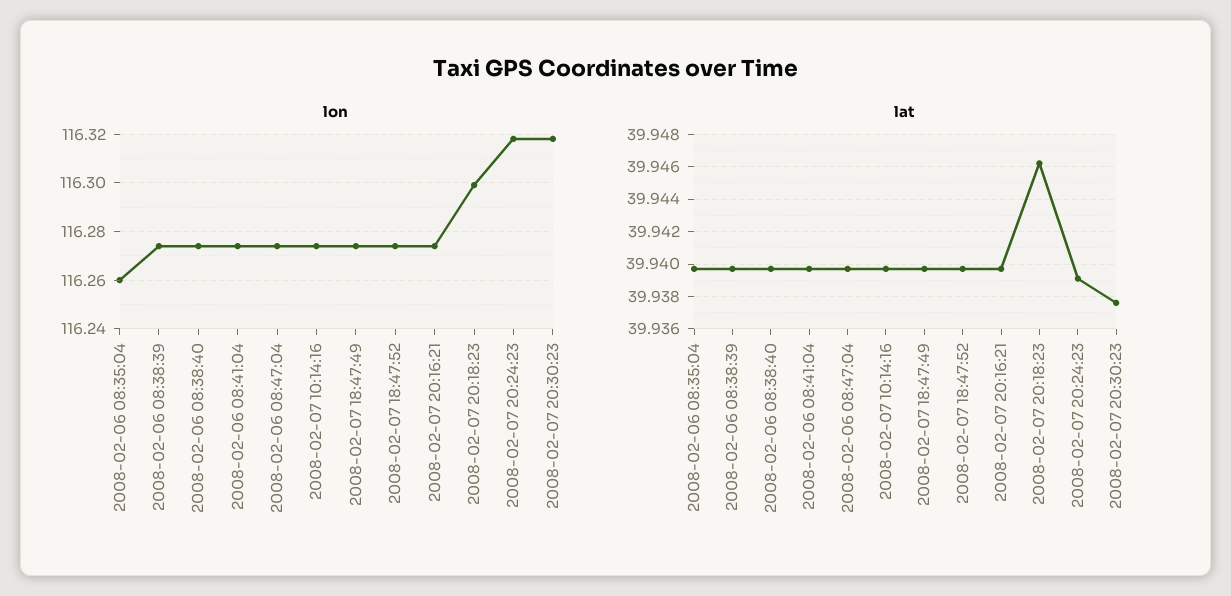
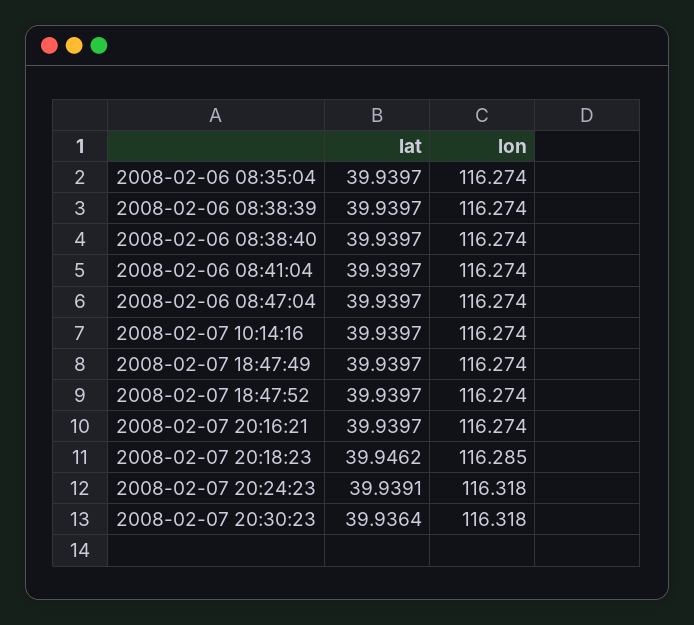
  {
    "lon": {
-     "2008-02-06 08:35:04": 116.26,
+     "2008-02-06 08:35:04": 116.274,
      "2008-02-06 08:38:39": 116.274,
      "2008-02-06 08:38:40": 116.274,
      "2008-02-06 08:41:04": 116.274,
      "2008-02-06 08:47:04": 116.274,
      "2008-02-07 10:14:16": 116.274,
      "2008-02-07 18:47:49": 116.274,
      "2008-02-07 18:47:52": 116.274,
      "2008-02-07 20:16:21": 116.274,
-     "2008-02-07 20:18:23": 116.3,
+     "2008-02-07 20:18:23": 116.285,
      "2008-02-07 20:24:23": 116.318,
      "2008-02-07 20:30:23": 116.318
    },
    "lat": {
      "2008-02-06 08:35:04": 39.9397,
      "2008-02-06 08:38:39": 39.9397,
      "2008-02-06 08:38:40": 39.9397,
      "2008-02-06 08:41:04": 39.9397,
      "2008-02-06 08:47:04": 39.9397,
      "2008-02-07 10:14:16": 39.9397,
      "2008-02-07 18:47:49": 39.9397,
      "2008-02-07 18:47:52": 39.9397,
      "2008-02-07 20:16:21": 39.9397,
      "2008-02-07 20:18:23": 39.9462,
      "2008-02-07 20:24:23": 39.9391,
-     "2008-02-07 20:30:23": 39.9375
+     "2008-02-07 20:30:23": 39.9364
    }
  }

